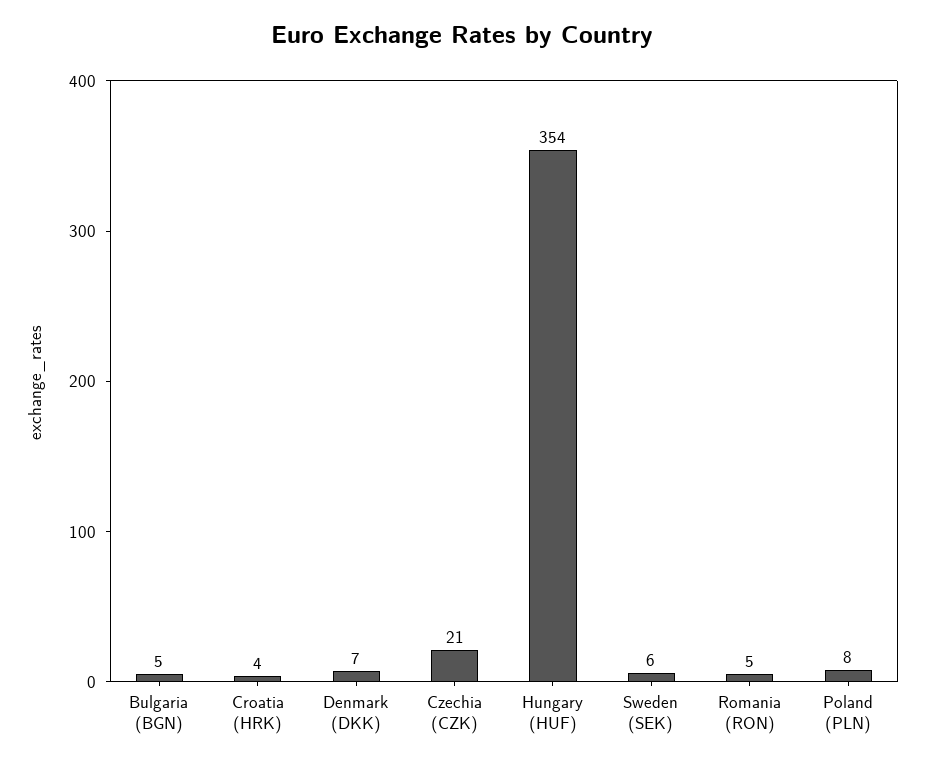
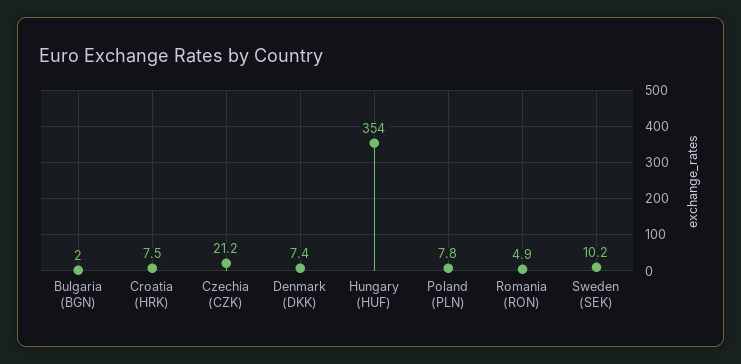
  {
-   "Bulgaria (BGN)": 5,
+   "Bulgaria (BGN)": 2,
-   "Croatia (HRK)": 4,
+   "Croatia (HRK)": 7.5,
    "Denmark (DKK)": 7.4,
    "Czechia (CZK)": 21.2,
    "Hungary (HUF)": 354,
-   "Sweden (SEK)": 6,
+   "Sweden (SEK)": 10.2,
    "Romania (RON)": 4.9,
    "Poland (PLN)": 7.8
  }

